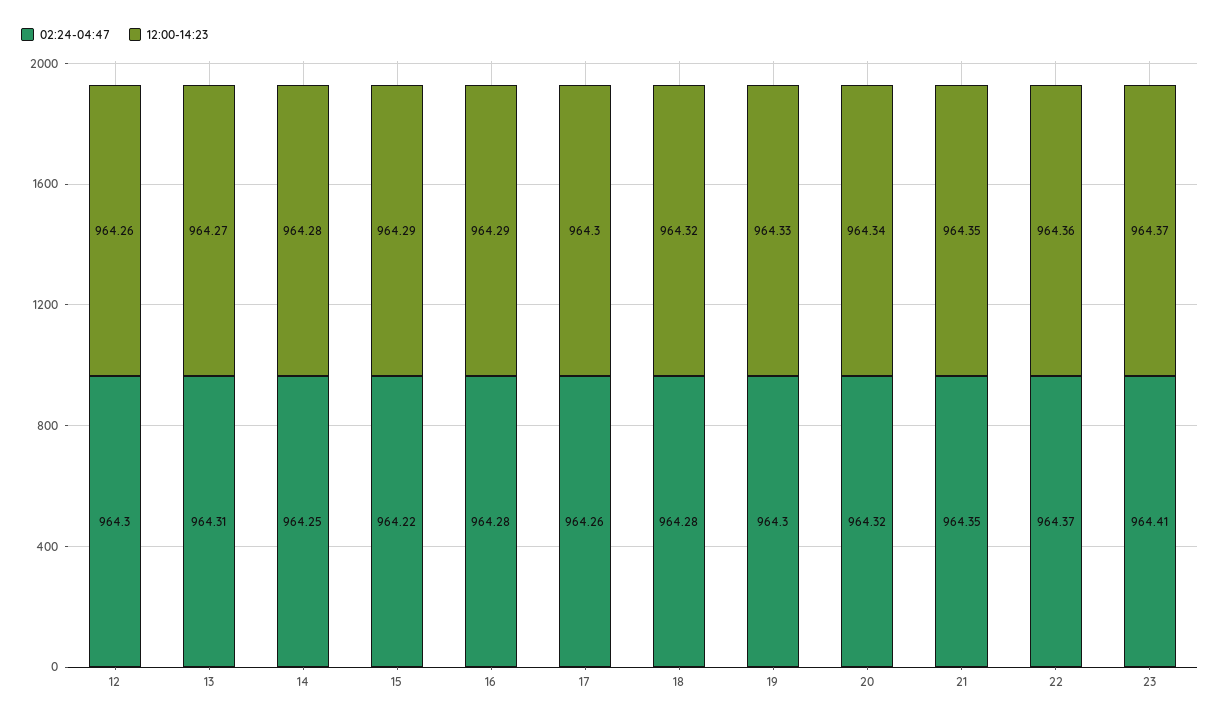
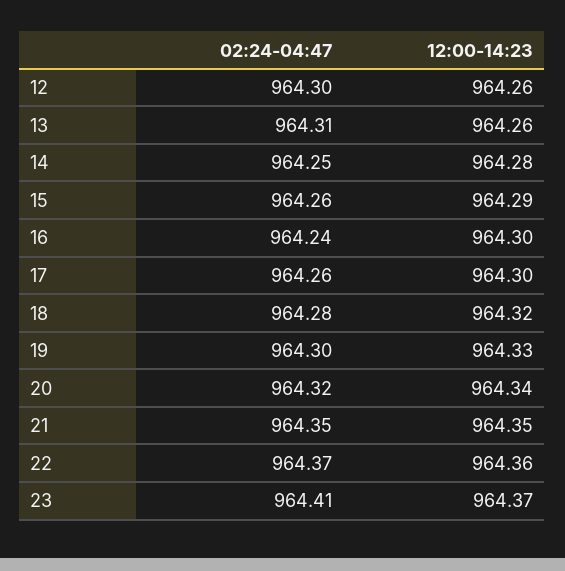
  {
    "02:24-04:47": {
      "12": 964.3,
      "13": 964.31,
      "14": 964.25,
-     "15": 964.22,
+     "15": 964.26,
-     "16": 964.28,
+     "16": 964.24,
      "17": 964.26,
      "18": 964.28,
      "19": 964.3,
      "20": 964.32,
      "21": 964.35,
      "22": 964.37,
      "23": 964.41
    },
    "12:00-14:23": {
      "12": 964.26,
-     "13": 964.27,
+     "13": 964.26,
      "14": 964.28,
      "15": 964.29,
-     "16": 964.29,
+     "16": 964.3,
      "17": 964.3,
      "18": 964.32,
      "19": 964.33,
      "20": 964.34,
      "21": 964.35,
      "22": 964.36,
      "23": 964.37
    }
  }

